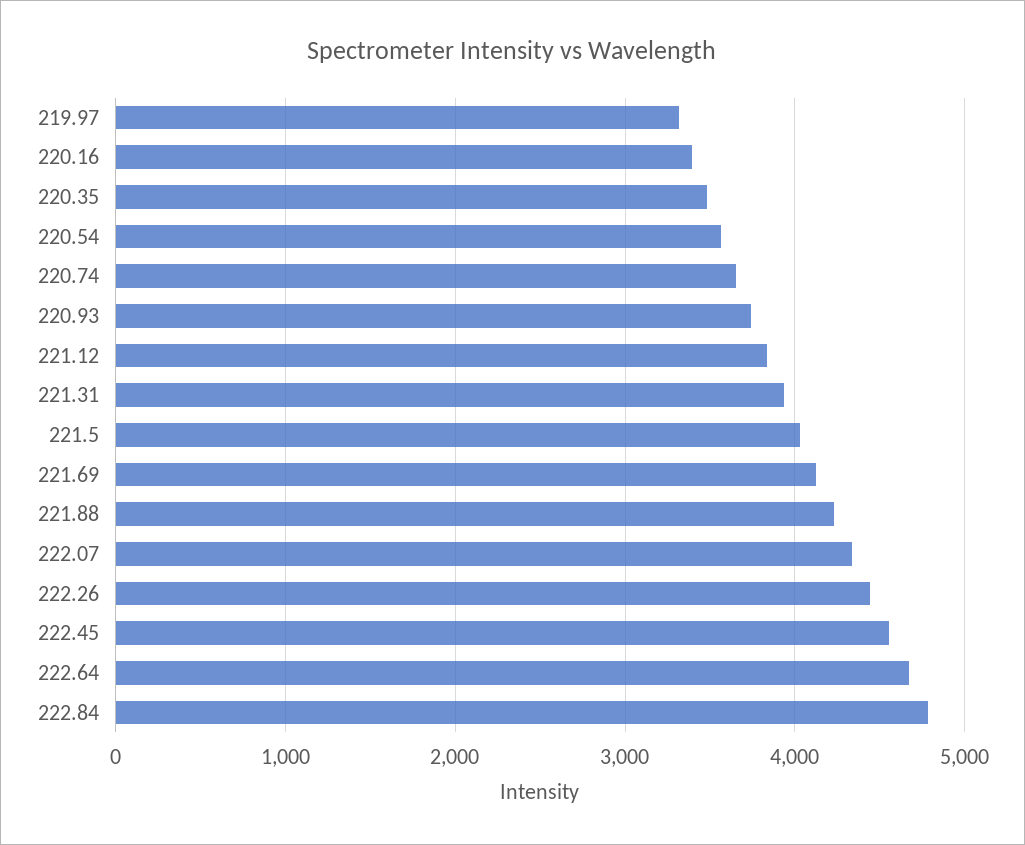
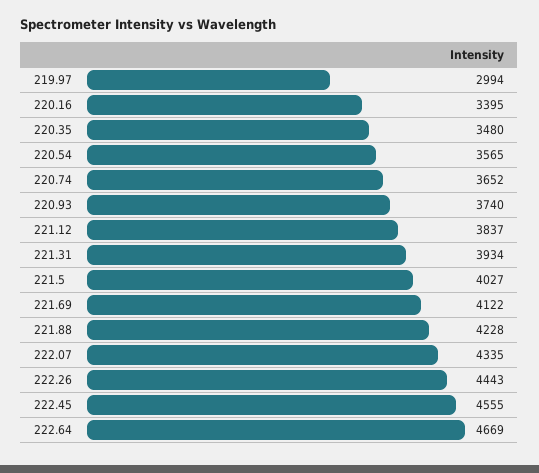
  {
-   "219.97": 3300,
+   "219.97": 2994,
    "220.16": 3395,
    "220.35": 3480,
    "220.54": 3565,
    "220.74": 3652,
    "220.93": 3740,
    "221.12": 3837,
    "221.31": 3934,
    "221.5": 4027,
    "221.69": 4122,
    "221.88": 4228,
    "222.07": 4335,
    "222.26": 4443,
    "222.45": 4555,
-   "222.64": 4669,
+   "222.64": 4669
-   "222.84": 4800
  }

